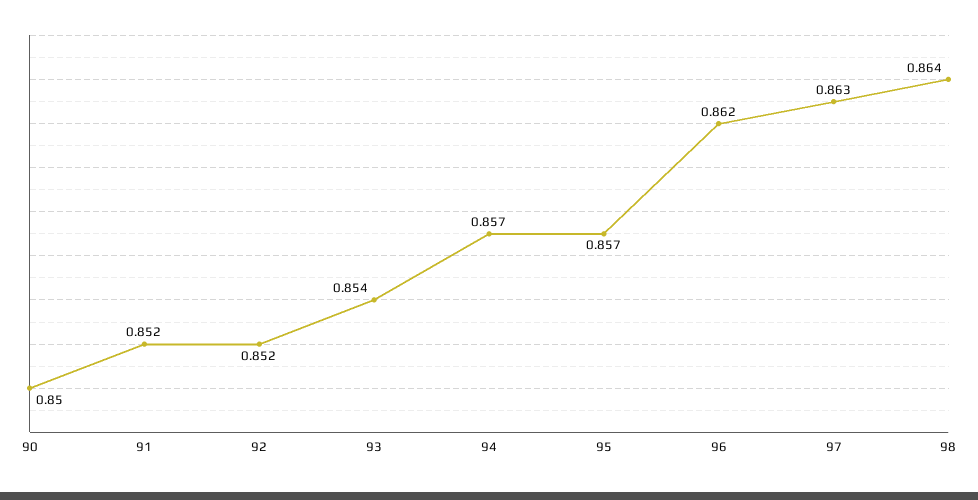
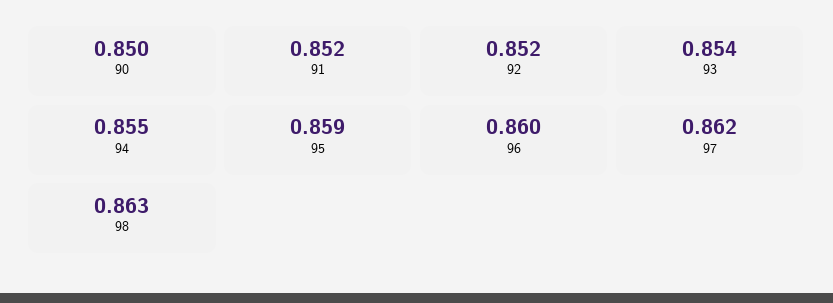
  {
    "90": 0.85,
    "91": 0.852,
    "92": 0.852,
    "93": 0.854,
-   "94": 0.857,
+   "94": 0.855,
-   "95": 0.857,
+   "95": 0.859,
-   "96": 0.862,
+   "96": 0.86,
-   "97": 0.863,
+   "97": 0.862,
-   "98": 0.864
+   "98": 0.863
  }

